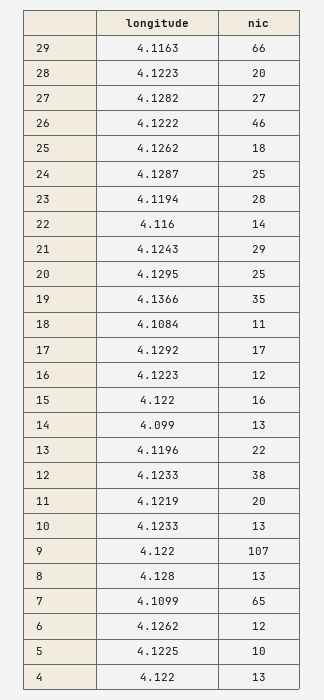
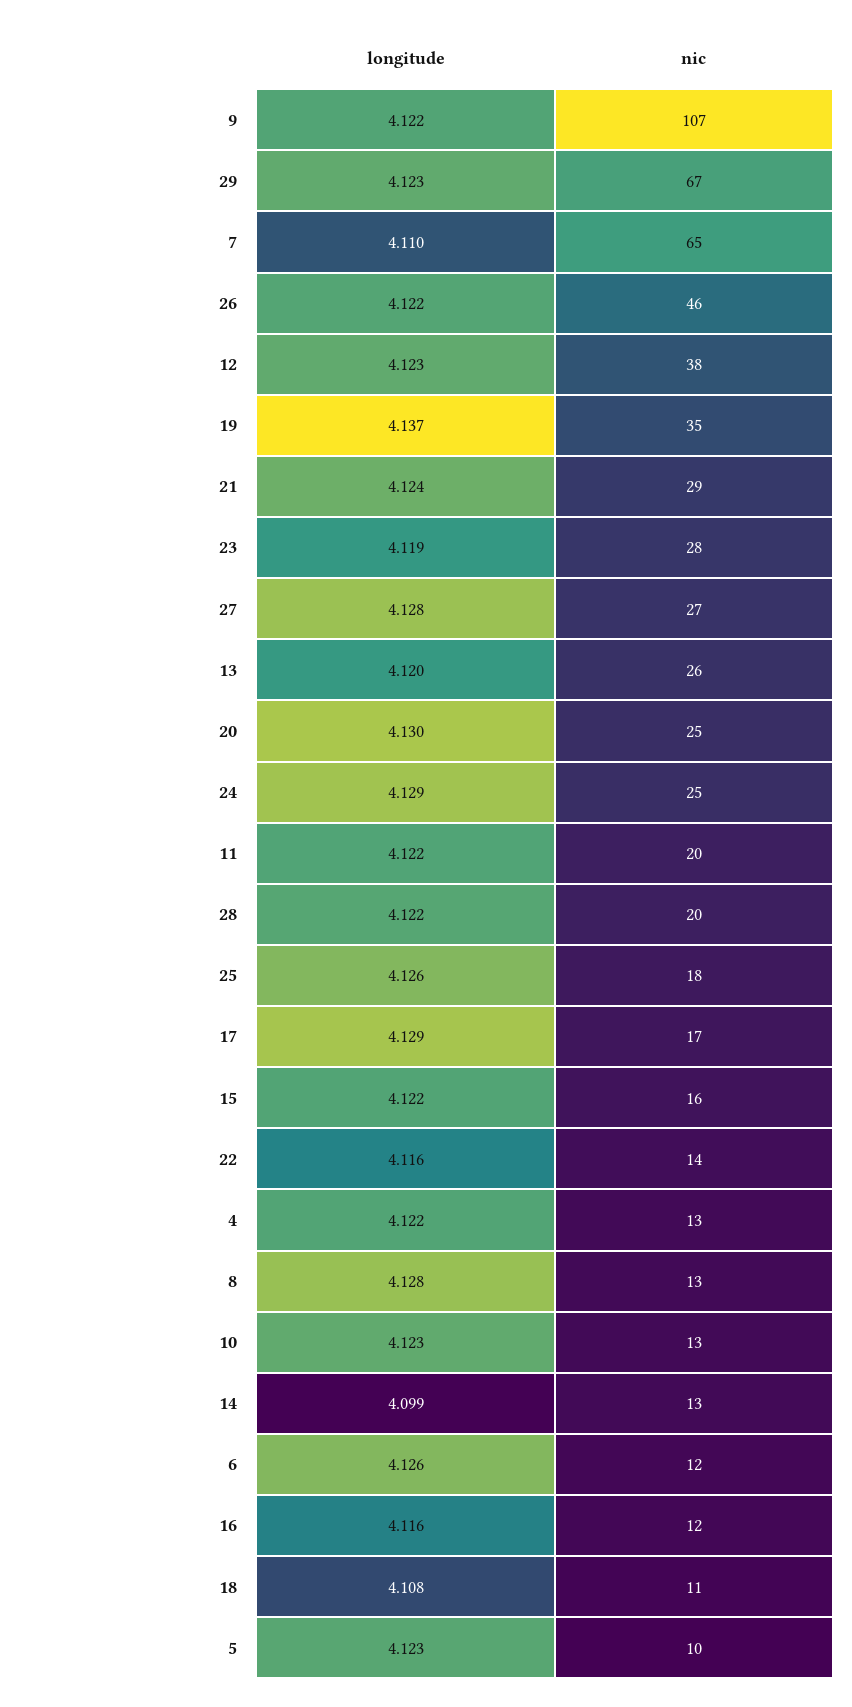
  {
    "longitude": {
-     "29": 4.1163,
+     "29": 4.123,
      "28": 4.1223,
      "27": 4.1282,
      "26": 4.1222,
      "25": 4.1262,
      "24": 4.1287,
      "23": 4.1194,
      "22": 4.116,
      "21": 4.1243,
      "20": 4.1295,
      "19": 4.1366,
      "18": 4.1084,
      "17": 4.1292,
-     "16": 4.1223,
+     "16": 4.116,
      "15": 4.122,
      "14": 4.099,
      "13": 4.1196,
      "12": 4.1233,
      "11": 4.1219,
      "10": 4.1233,
      "9": 4.122,
      "8": 4.128,
      "7": 4.1099,
      "6": 4.1262,
      "5": 4.1225,
      "4": 4.122
    },
    "nic": {
-     "29": 66,
+     "29": 67,
      "28": 20,
      "27": 27,
      "26": 46,
      "25": 18,
      "24": 25,
      "23": 28,
      "22": 14,
      "21": 29,
      "20": 25,
      "19": 35,
      "18": 11,
      "17": 17,
      "16": 12,
      "15": 16,
      "14": 13,
-     "13": 22,
+     "13": 26,
      "12": 38,
      "11": 20,
      "10": 13,
      "9": 107,
      "8": 13,
      "7": 65,
      "6": 12,
      "5": 10,
      "4": 13
    }
  }

